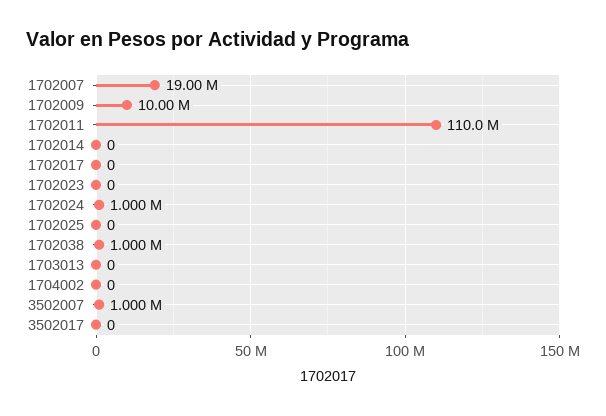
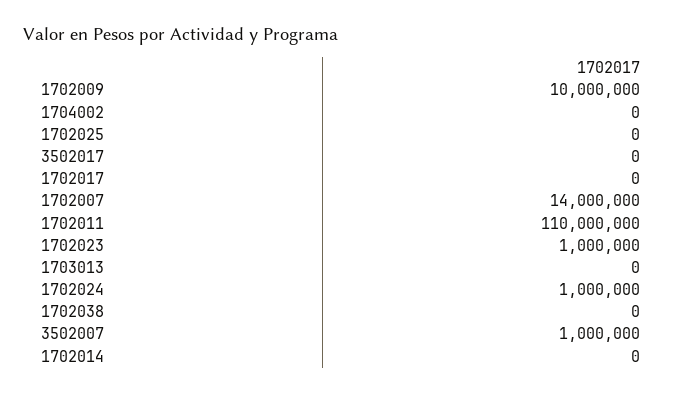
  {
-   "1702007": 19000000,
+   "1702007": 14000000,
    "1702009": 10000000,
    "1702011": 110000000,
    "1702014": 0,
    "1702017": 0,
-   "1702023": 0,
+   "1702023": 1000000,
    "1702024": 1000000,
    "1702025": 0,
-   "1702038": 1000000,
+   "1702038": 0,
    "1703013": 0,
    "1704002": 0,
    "3502007": 1000000,
    "3502017": 0
  }

